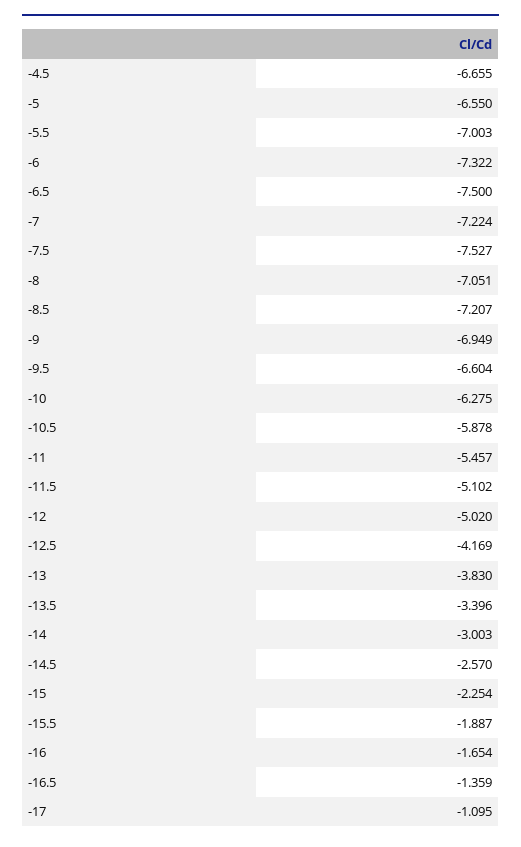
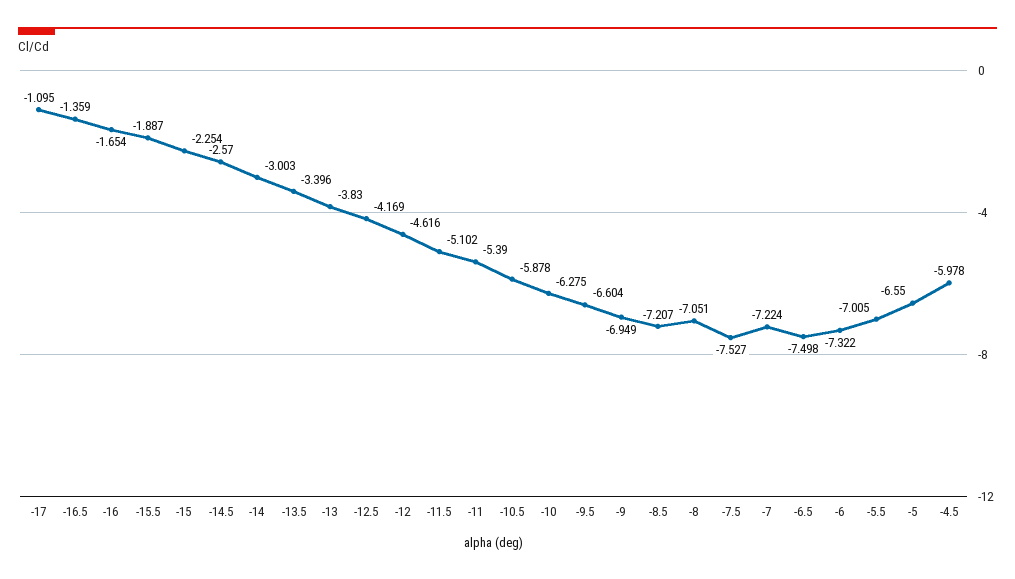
  {
-   "-4.5": -6.655,
+   "-4.5": -5.978,
    "-5": -6.55,
-   "-5.5": -7.003,
+   "-5.5": -7.005,
    "-6": -7.322,
-   "-6.5": -7.5,
+   "-6.5": -7.498,
    "-7": -7.224,
    "-7.5": -7.527,
    "-8": -7.051,
    "-8.5": -7.207,
    "-9": -6.949,
    "-9.5": -6.604,
    "-10": -6.275,
    "-10.5": -5.878,
-   "-11": -5.457,
+   "-11": -5.39,
    "-11.5": -5.102,
-   "-12": -5.02,
+   "-12": -4.616,
    "-12.5": -4.169,
    "-13": -3.83,
    "-13.5": -3.396,
    "-14": -3.003,
    "-14.5": -2.57,
    "-15": -2.254,
    "-15.5": -1.887,
    "-16": -1.654,
    "-16.5": -1.359,
    "-17": -1.095
  }

